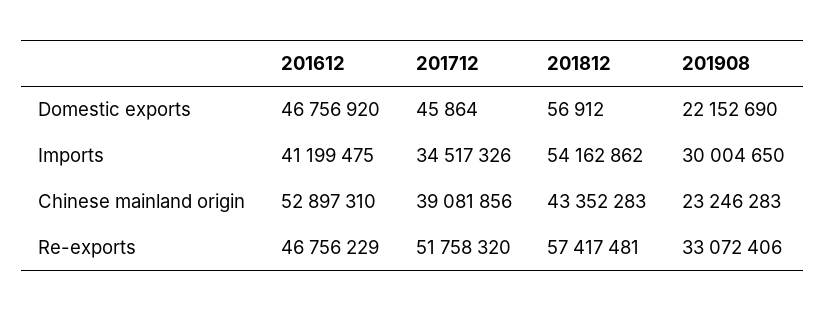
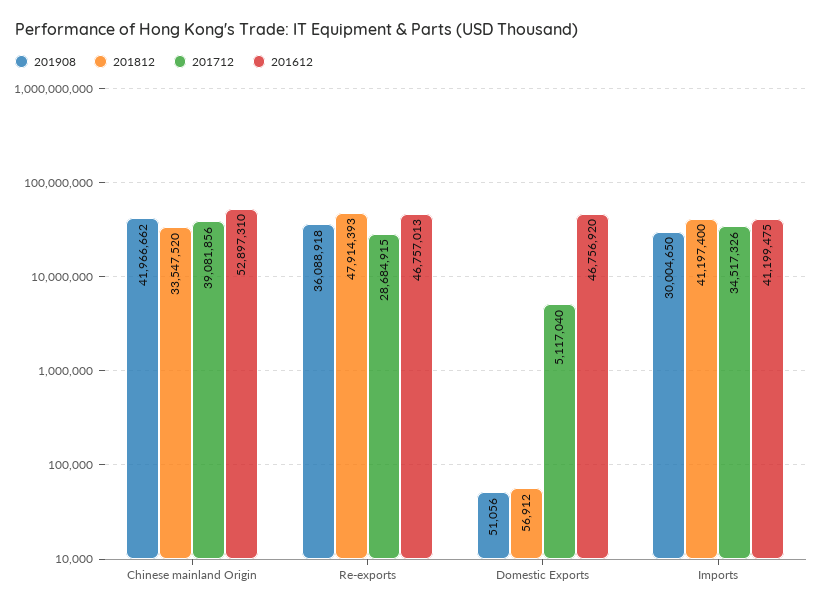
  {
    "201612": {
      "Domestic exports": 46756920,
      "Imports": 41199475,
      "Chinese mainland origin": 52897310,
-     "Re-exports": 46756229
+     "Re-exports": 46757013
    },
    "201712": {
-     "Domestic exports": 45864,
+     "Domestic exports": 5117040,
      "Imports": 34517326,
      "Chinese mainland origin": 39081856,
-     "Re-exports": 51758320
+     "Re-exports": 28684915
    },
    "201812": {
      "Domestic exports": 56912,
-     "Imports": 54162862,
+     "Imports": 41197400,
-     "Chinese mainland origin": 43352283,
+     "Chinese mainland origin": 33547520,
-     "Re-exports": 57417481
+     "Re-exports": 47914393
    },
    "201908": {
-     "Domestic exports": 22152690,
+     "Domestic exports": 51056,
      "Imports": 30004650,
-     "Chinese mainland origin": 23246283,
+     "Chinese mainland origin": 41966662,
-     "Re-exports": 33072406
+     "Re-exports": 36088918
    }
  }

